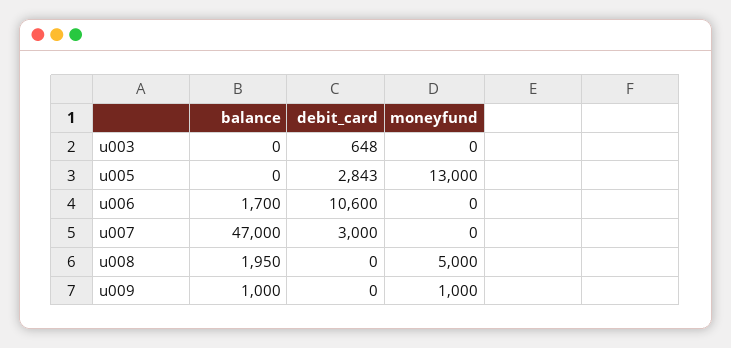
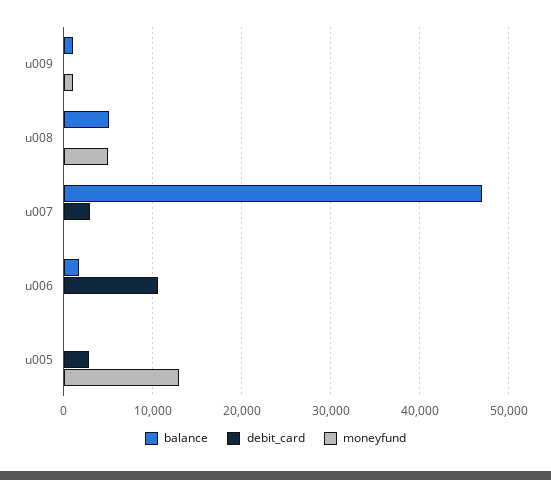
  {
    "balance": {
-     "u003": 0,
      "u005": 0,
      "u006": 1700,
      "u007": 47000,
-     "u008": 1950,
+     "u008": 5000,
      "u009": 1000
    },
    "debit_card": {
-     "u003": 648,
      "u005": 2843,
      "u006": 10600,
      "u007": 3000,
      "u008": 0,
      "u009": 0
    },
    "moneyfund": {
-     "u003": 0,
      "u005": 13000,
      "u006": 0,
      "u007": 0,
      "u008": 5000,
      "u009": 1000
    }
  }

